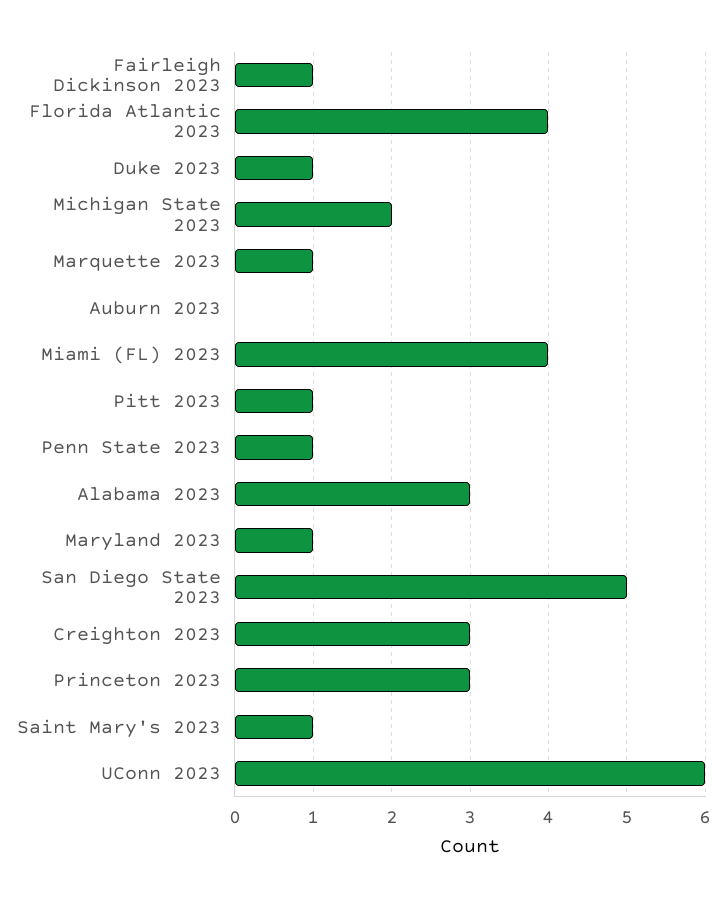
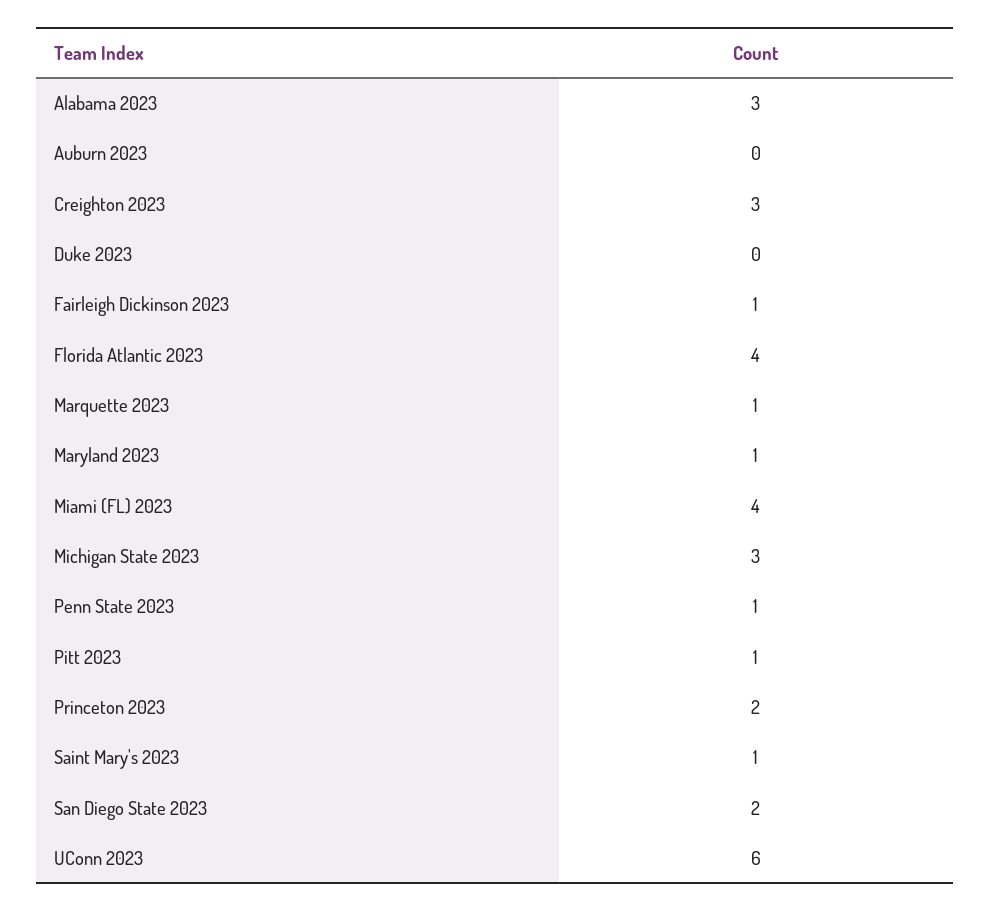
  {
    "Fairleigh Dickinson 2023": 1,
    "Florida Atlantic 2023": 4,
-   "Duke 2023": 1,
+   "Duke 2023": 0,
-   "Michigan State 2023": 2,
+   "Michigan State 2023": 3,
    "Marquette 2023": 1,
    "Auburn 2023": 0,
    "Miami (FL) 2023": 4,
    "Pitt 2023": 1,
    "Penn State 2023": 1,
    "Alabama 2023": 3,
    "Maryland 2023": 1,
-   "San Diego State 2023": 5,
+   "San Diego State 2023": 2,
    "Creighton 2023": 3,
-   "Princeton 2023": 3,
+   "Princeton 2023": 2,
    "Saint Mary's 2023": 1,
    "UConn 2023": 6
  }

